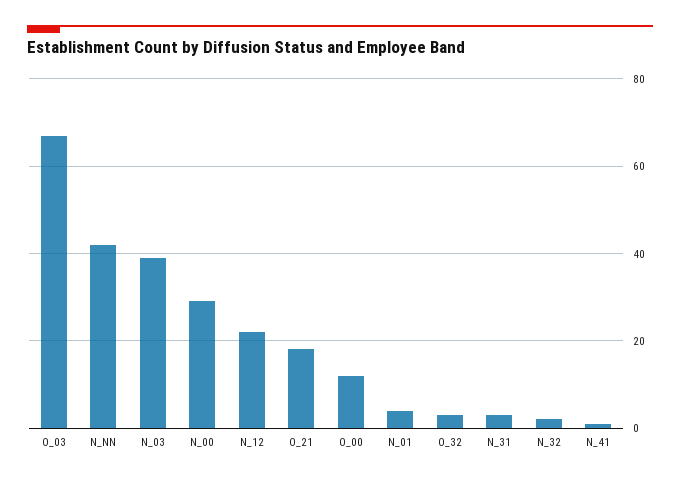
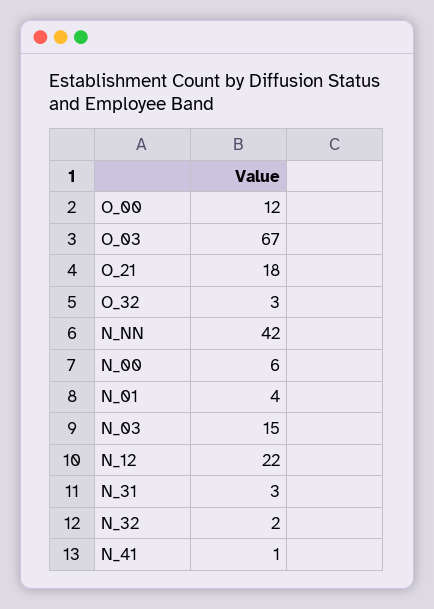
  {
    "O_03": 67,
    "N_NN": 42,
-   "N_03": 40,
+   "N_03": 15,
-   "N_00": 30,
+   "N_00": 6,
    "N_12": 22,
    "O_21": 18,
    "O_00": 12,
    "N_01": 4,
    "O_32": 3,
    "N_31": 3,
    "N_32": 2,
    "N_41": 1
  }

